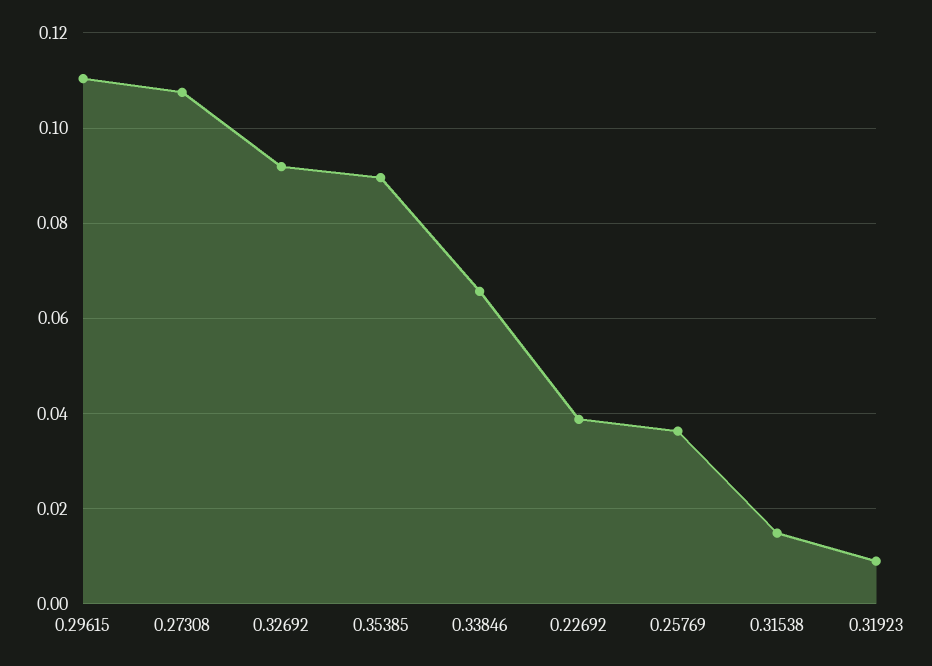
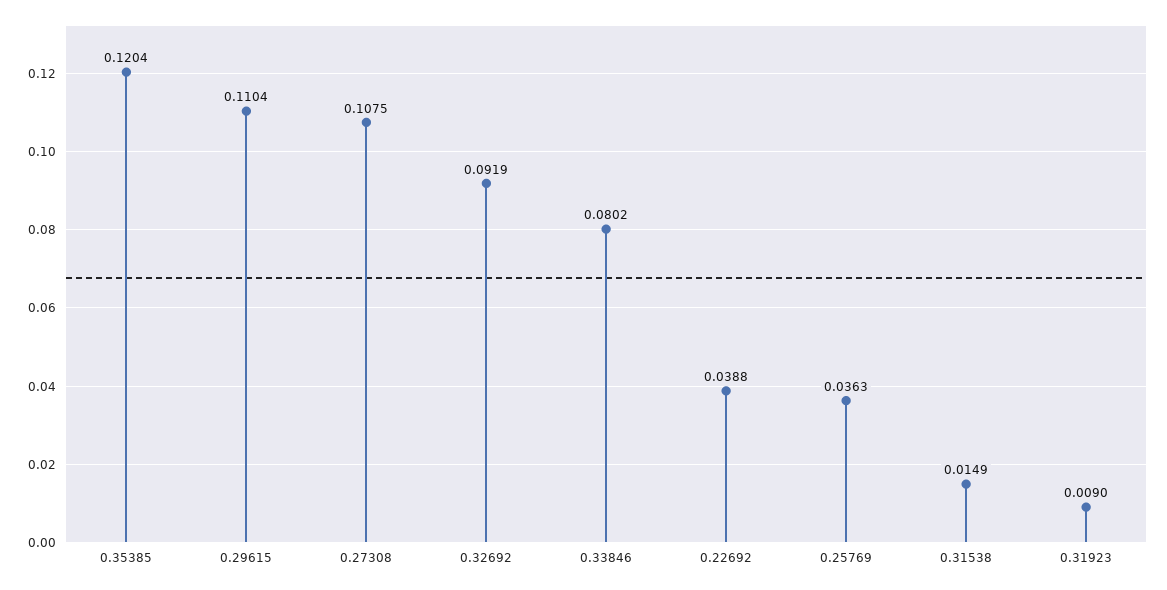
  {
    "0.29615": 0.1104,
    "0.27308": 0.1075,
    "0.32692": 0.0919,
-   "0.35385": 0.09,
+   "0.35385": 0.1204,
-   "0.33846": 0.066,
+   "0.33846": 0.0802,
    "0.22692": 0.0388,
    "0.25769": 0.0363,
    "0.31538": 0.0149,
    "0.31923": 0.009
  }

